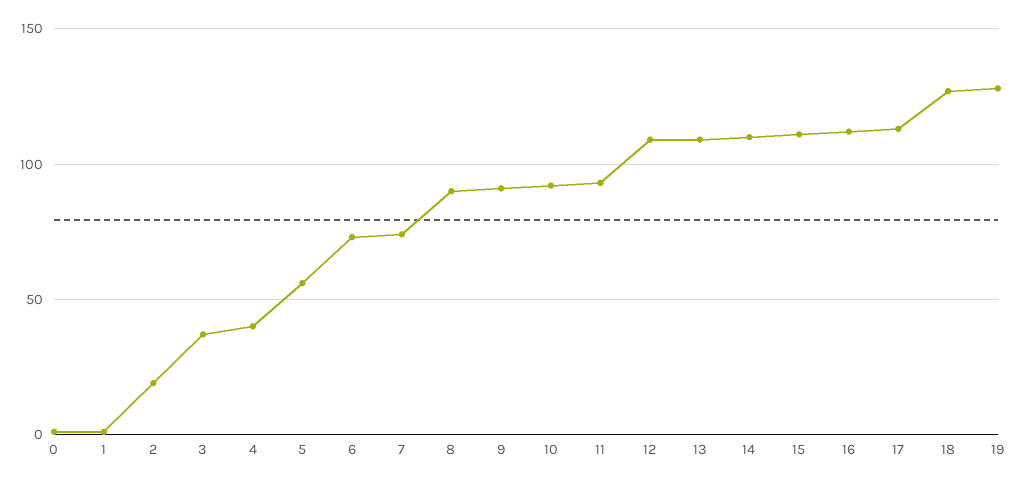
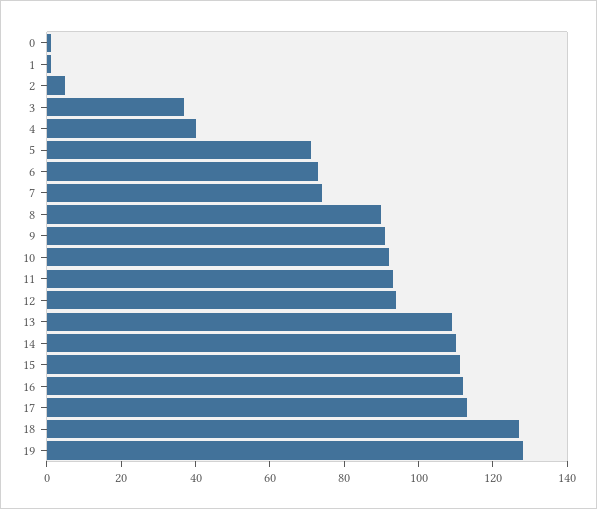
  {
    "0": 0,
    "1": 0,
-   "2": 20,
+   "2": 5,
    "3": 35,
    "4": 40,
-   "5": 55,
+   "5": 70,
    "6": 75,
    "7": 75,
    "8": 90,
    "9": 90,
    "10": 90,
    "11": 95,
-   "12": 110,
+   "12": 95,
    "13": 110,
    "14": 110,
    "15": 110,
    "16": 110,
    "17": 115,
    "18": 125,
    "19": 130
  }

